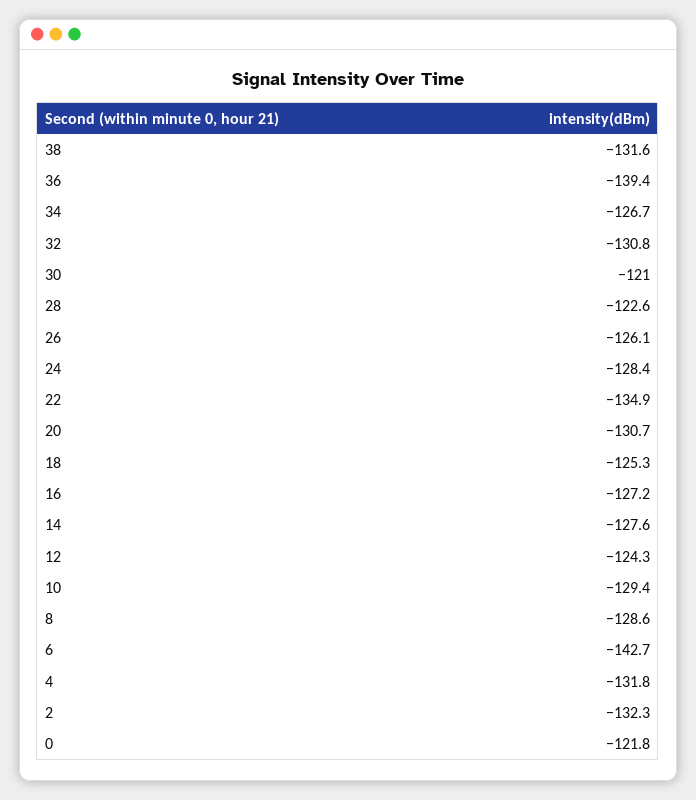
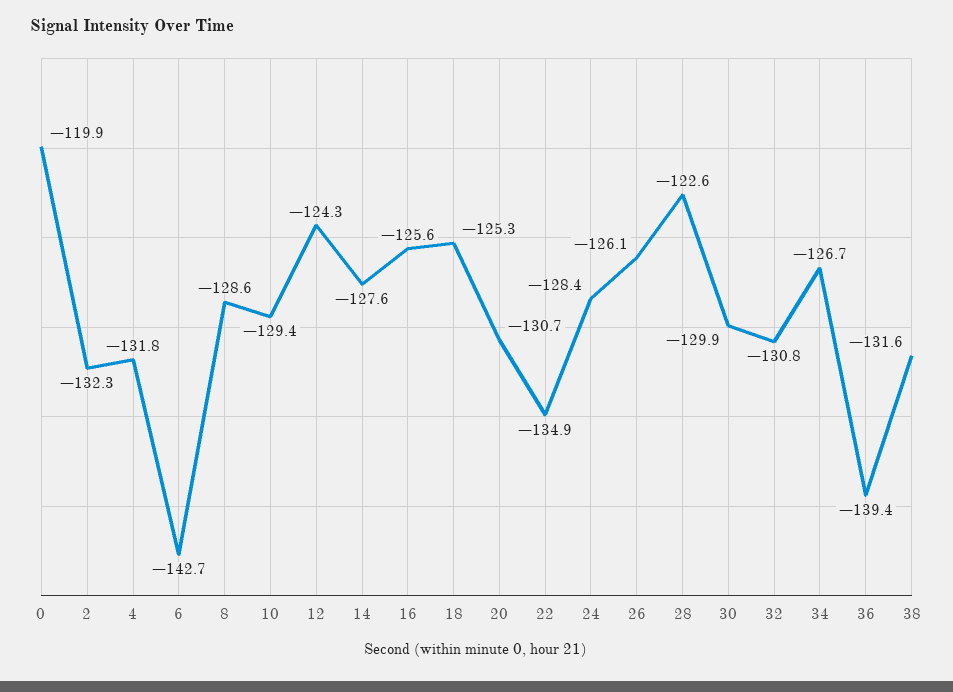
  {
    "38": -131.6,
    "36": -139.4,
    "34": -126.7,
    "32": -130.8,
-   "30": -121,
+   "30": -129.9,
    "28": -122.6,
    "26": -126.1,
    "24": -128.4,
    "22": -134.9,
    "20": -130.7,
    "18": -125.3,
-   "16": -127.2,
+   "16": -125.6,
    "14": -127.6,
    "12": -124.3,
    "10": -129.4,
    "8": -128.6,
    "6": -142.7,
    "4": -131.8,
    "2": -132.3,
-   "0": -121.8
+   "0": -119.9
  }

